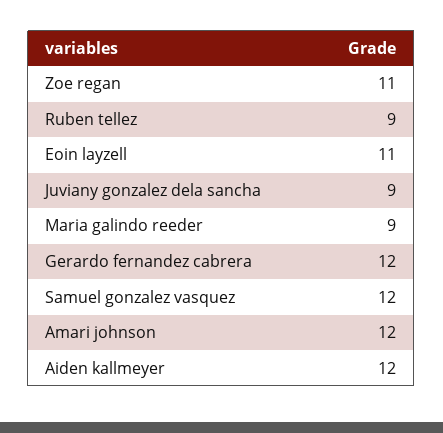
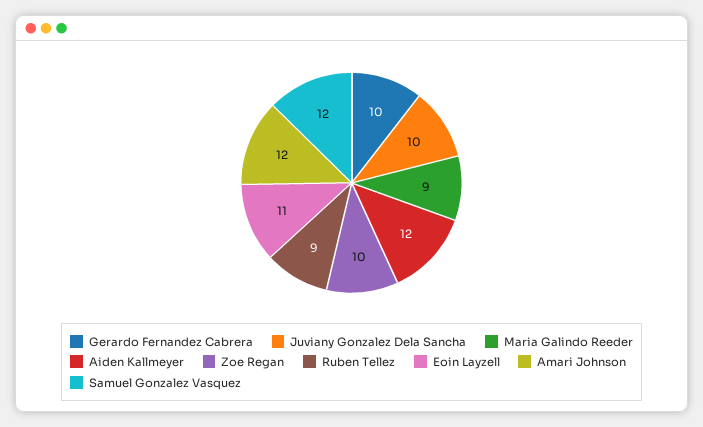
  {
-   "Zoe regan": 11,
+   "Zoe regan": 10,
    "Ruben tellez": 9,
    "Eoin layzell": 11,
-   "Juviany gonzalez dela sancha": 9,
+   "Juviany gonzalez dela sancha": 10,
    "Maria galindo reeder": 9,
-   "Gerardo fernandez cabrera": 12,
+   "Gerardo fernandez cabrera": 10,
    "Samuel gonzalez vasquez": 12,
    "Amari johnson": 12,
    "Aiden kallmeyer": 12
  }

